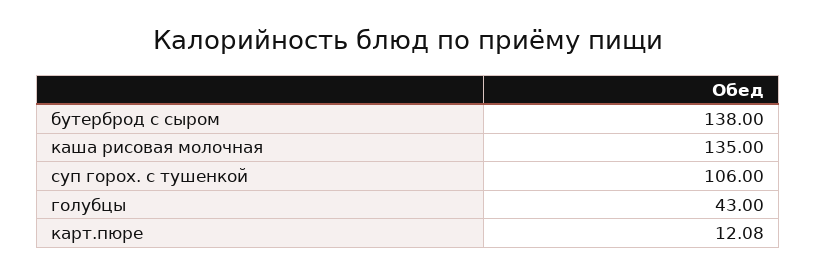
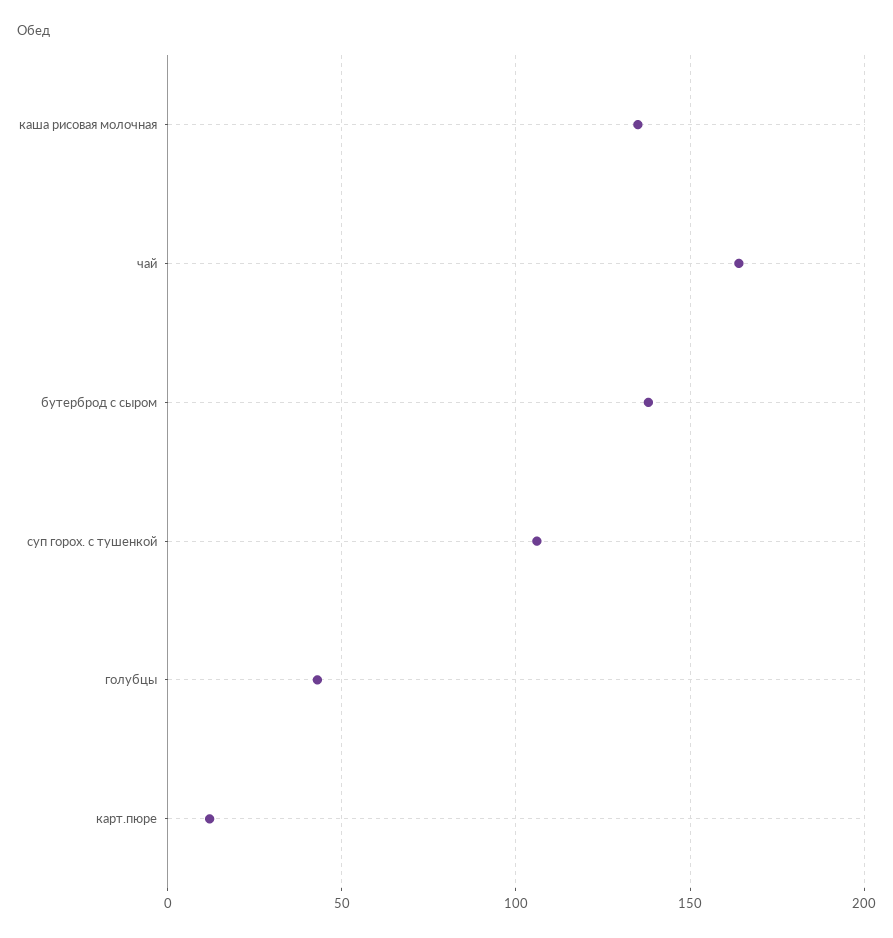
  {
    "бутерброд с сыром": 138,
    "каша рисовая молочная": 135,
    "суп горох. с тушенкой": 106,
    "голубцы": 43,
-   "карт.пюре": 12.08
+   "карт.пюре": 12.08,
+   "чай": 165
  }

